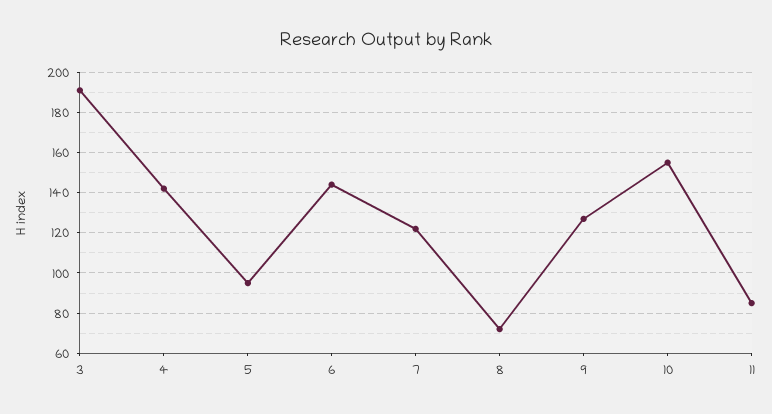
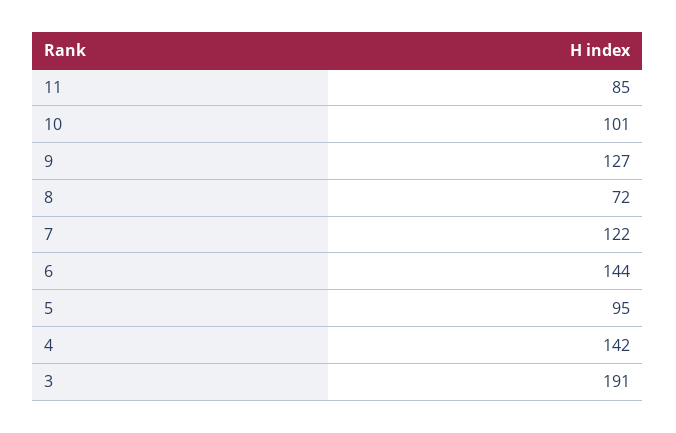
  {
    "3": 191,
    "4": 142,
    "5": 95,
    "6": 144,
    "7": 122,
    "8": 72,
    "9": 127,
-   "10": 155,
+   "10": 101,
    "11": 85
  }

